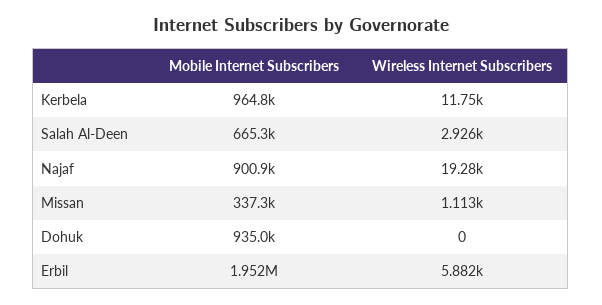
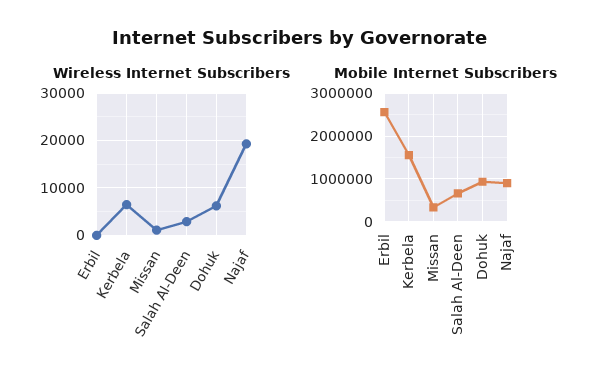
  {
    "Mobile Internet Subscribers": {
-     "Kerbela": 964800,
+     "Kerbela": 1600000,
      "Salah Al-Deen": 665300,
      "Najaf": 900900,
      "Missan": 337300,
      "Dohuk": 935000,
-     "Erbil": 1952000
+     "Erbil": 2600000
    },
    "Wireless Internet Subscribers": {
-     "Kerbela": 11750,
+     "Kerbela": 6000,
      "Salah Al-Deen": 2926,
      "Najaf": 19280,
      "Missan": 1113,
-     "Dohuk": 0,
+     "Dohuk": 6000,
-     "Erbil": 5882
+     "Erbil": 0
    }
  }

